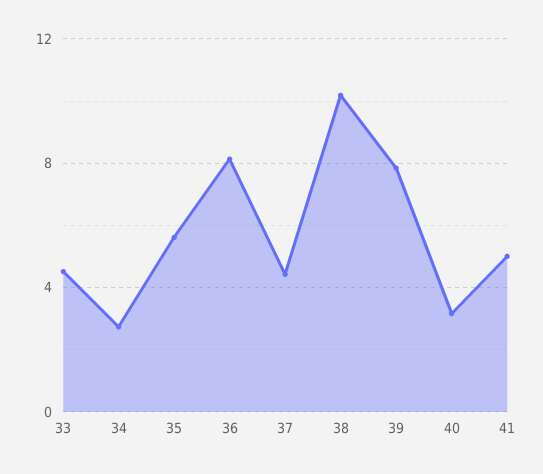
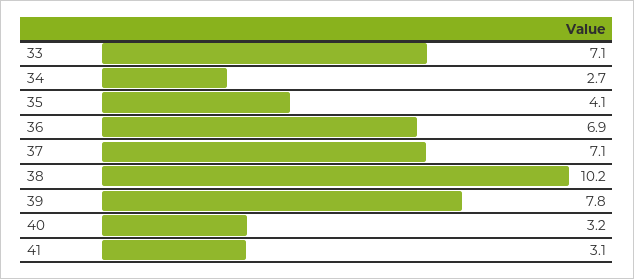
  {
-   "33": 4.5,
+   "33": 7.1,
    "34": 2.7,
-   "35": 5.5,
+   "35": 4.1,
-   "36": 8,
+   "36": 6.9,
-   "37": 4.5,
+   "37": 7.1,
    "38": 10.2,
    "39": 7.8,
    "40": 3.2,
-   "41": 5
+   "41": 3.1
  }

